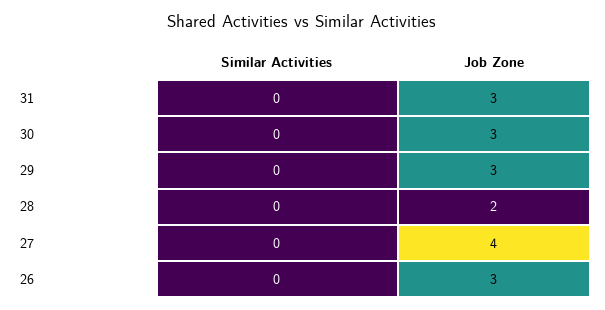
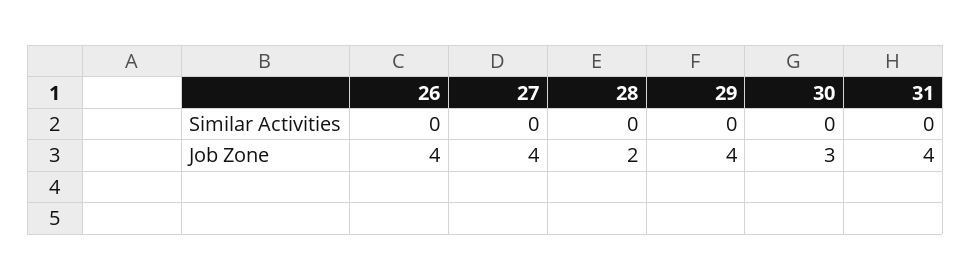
  {
    "Similar Activities": {
      "31": 0,
      "30": 0,
      "29": 0,
      "28": 0,
      "27": 0,
      "26": 0
    },
    "Job Zone": {
-     "31": 3,
+     "31": 4,
      "30": 3,
-     "29": 3,
+     "29": 4,
      "28": 2,
      "27": 4,
-     "26": 3
+     "26": 4
    }
  }

